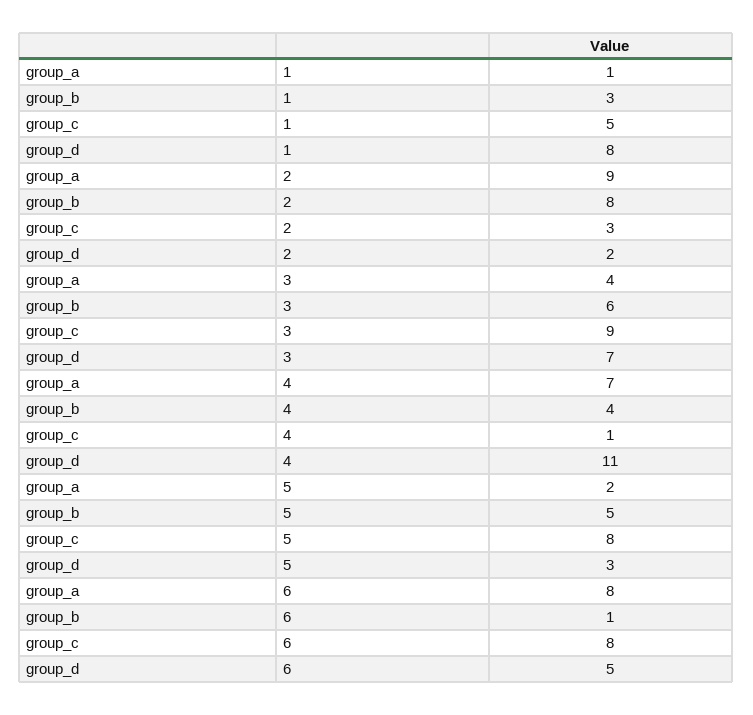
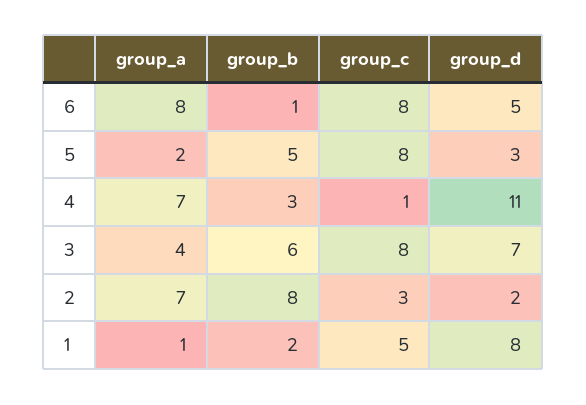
  {
    "group_a": {
      "1": 1,
-     "2": 9,
+     "2": 7,
      "3": 4,
      "4": 7,
      "5": 2,
      "6": 8
    },
    "group_b": {
-     "1": 3,
+     "1": 2,
      "2": 8,
      "3": 6,
-     "4": 4,
+     "4": 3,
      "5": 5,
      "6": 1
    },
    "group_c": {
      "1": 5,
      "2": 3,
-     "3": 9,
+     "3": 8,
      "4": 1,
      "5": 8,
      "6": 8
    },
    "group_d": {
      "1": 8,
      "2": 2,
      "3": 7,
      "4": 11,
      "5": 3,
      "6": 5
    }
  }

